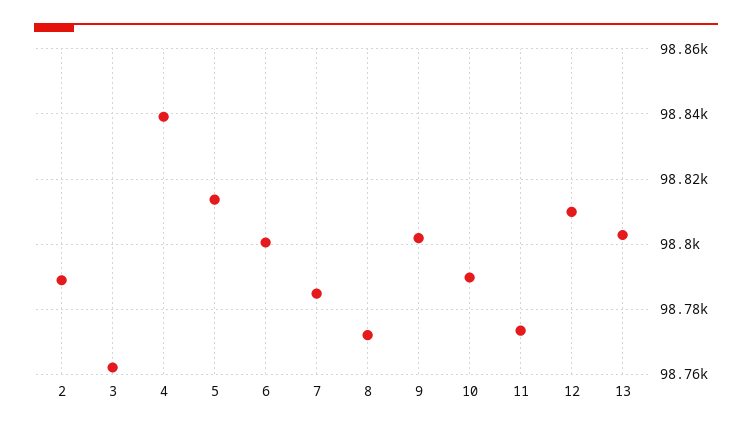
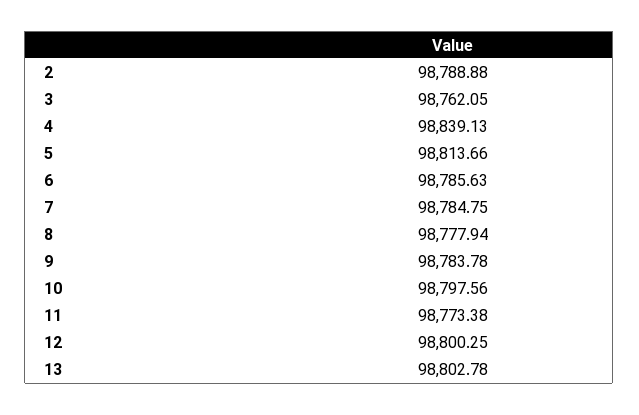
  {
    "2": 98788.88,
    "3": 98762.05,
    "4": 98839.13,
    "5": 98813.66,
-   "6": 98800,
+   "6": 98785.63,
    "7": 98784.75,
-   "8": 98772,
+   "8": 98777.94,
-   "9": 98802,
+   "9": 98783.78,
-   "10": 98790,
+   "10": 98797.56,
    "11": 98773.38,
-   "12": 98810,
+   "12": 98800.25,
    "13": 98802.78
  }

